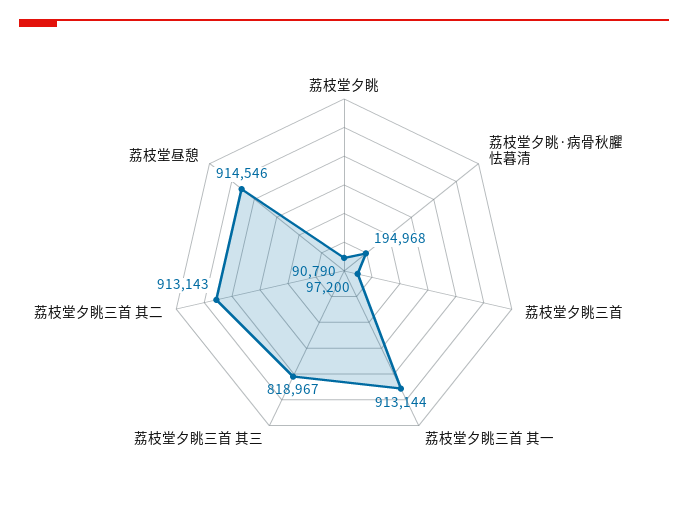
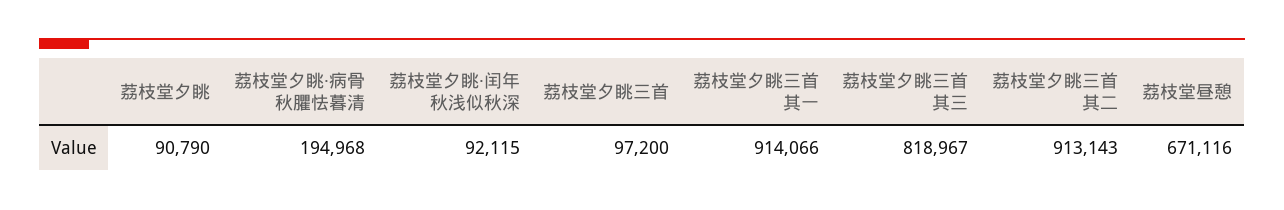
  {
    "荔枝堂夕眺": 90790,
    "荔枝堂夕眺·病骨秋臞怯暮清": 194968,
    "荔枝堂夕眺三首": 97200,
-   "荔枝堂夕眺三首 其一": 913144,
+   "荔枝堂夕眺三首 其一": 914066,
    "荔枝堂夕眺三首 其三": 818967,
    "荔枝堂夕眺三首 其二": 913143,
-   "荔枝堂昼憩": 914546
+   "荔枝堂昼憩": 671116,
+   "荔枝堂夕眺·闰年秋浅似秋深": 92115
  }

